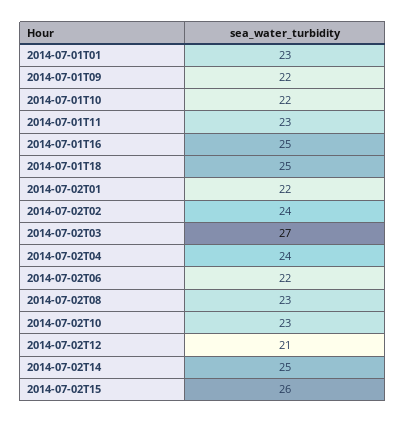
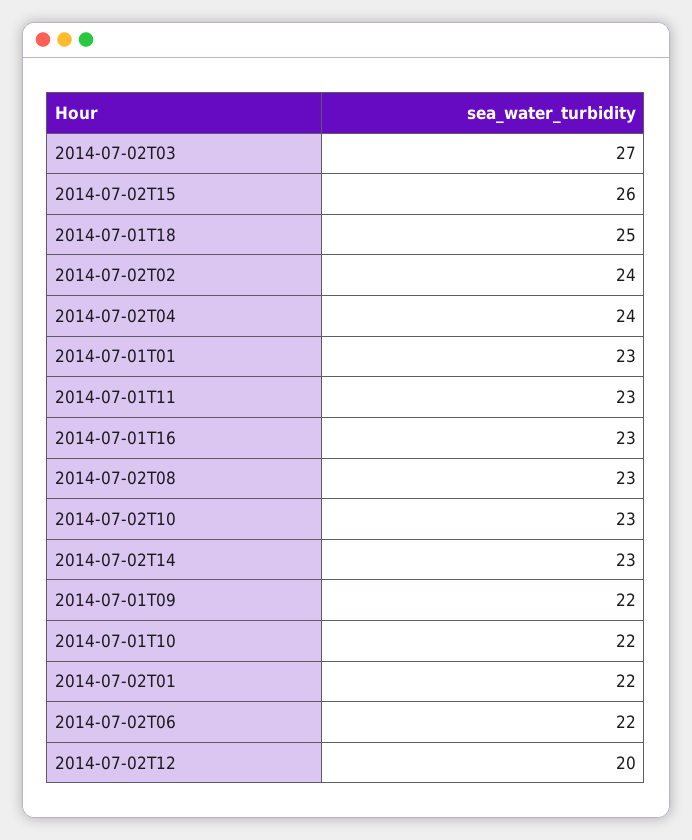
  {
    "2014-07-01T01": 23,
    "2014-07-01T09": 22,
    "2014-07-01T10": 22,
    "2014-07-01T11": 23,
-   "2014-07-01T16": 25,
+   "2014-07-01T16": 23,
    "2014-07-01T18": 25,
    "2014-07-02T01": 22,
    "2014-07-02T02": 24,
    "2014-07-02T03": 27,
    "2014-07-02T04": 24,
    "2014-07-02T06": 22,
    "2014-07-02T08": 23,
    "2014-07-02T10": 23,
-   "2014-07-02T12": 21,
+   "2014-07-02T12": 20,
-   "2014-07-02T14": 25,
+   "2014-07-02T14": 23,
    "2014-07-02T15": 26
  }

